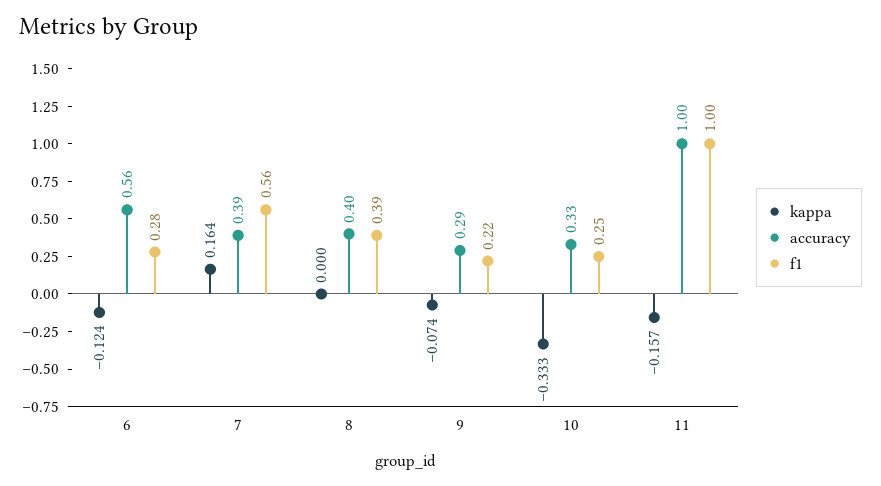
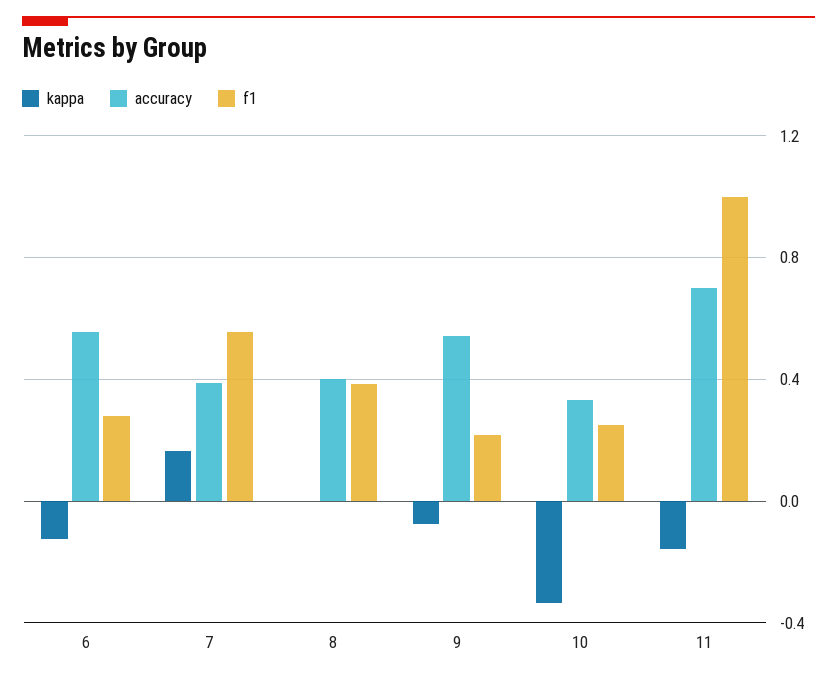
  {
    "kappa": {
      "6": -0.124,
      "7": 0.164,
      "8": 0,
      "9": -0.074,
      "10": -0.333,
      "11": -0.157
    },
    "accuracy": {
      "6": 0.56,
      "7": 0.39,
      "8": 0.4,
-     "9": 0.29,
+     "9": 0.55,
      "10": 0.33,
-     "11": 1
+     "11": 0.7
    },
    "f1": {
      "6": 0.28,
      "7": 0.56,
      "8": 0.39,
      "9": 0.22,
      "10": 0.25,
      "11": 1
    }
  }

